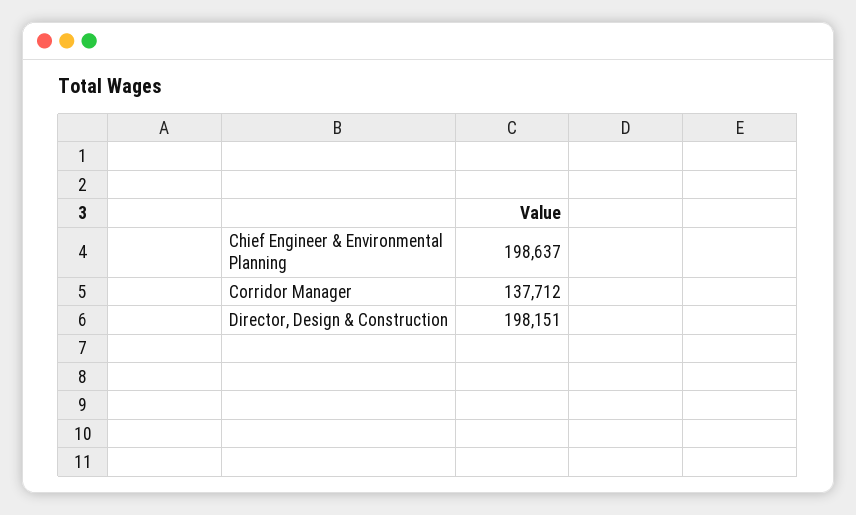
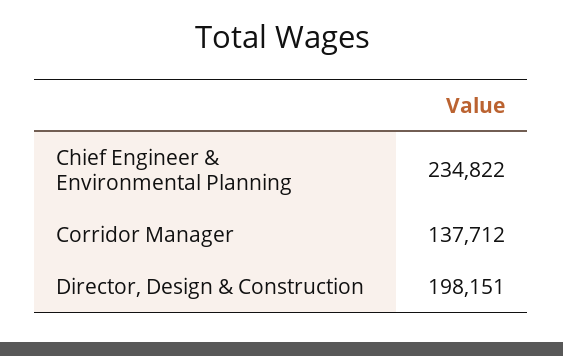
  {
-   "Chief Engineer & Environmental Planning": 198637,
+   "Chief Engineer & Environmental Planning": 234822,
    "Corridor Manager": 137712,
    "Director, Design & Construction": 198151
  }

